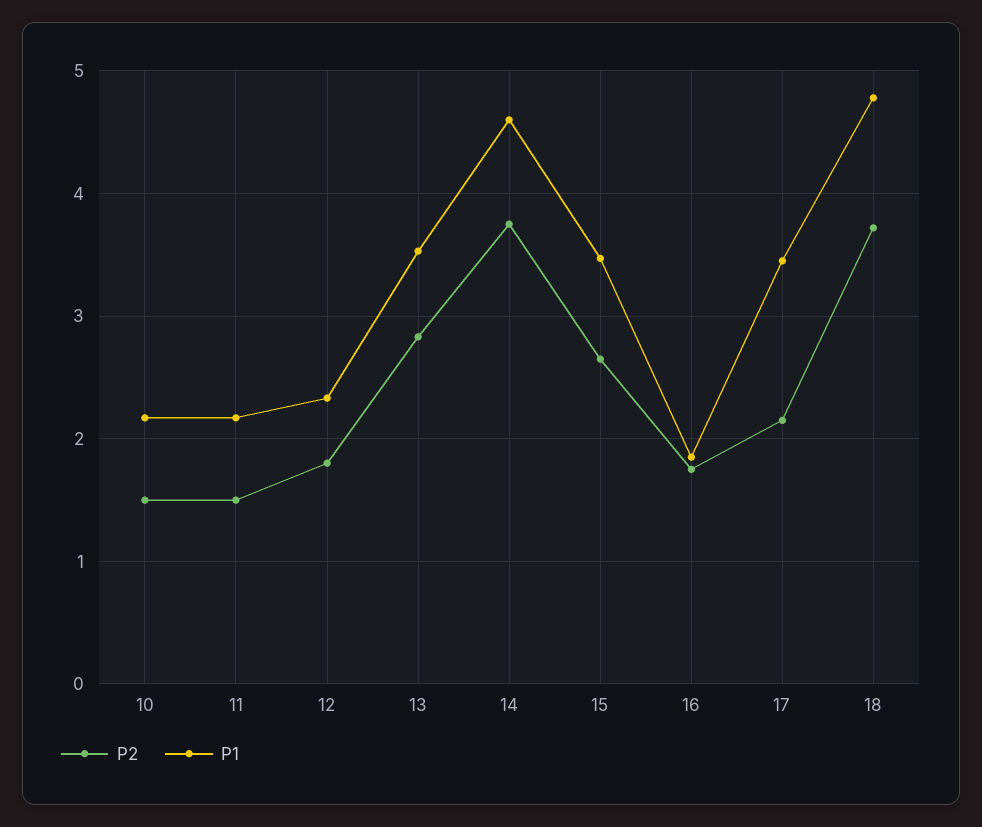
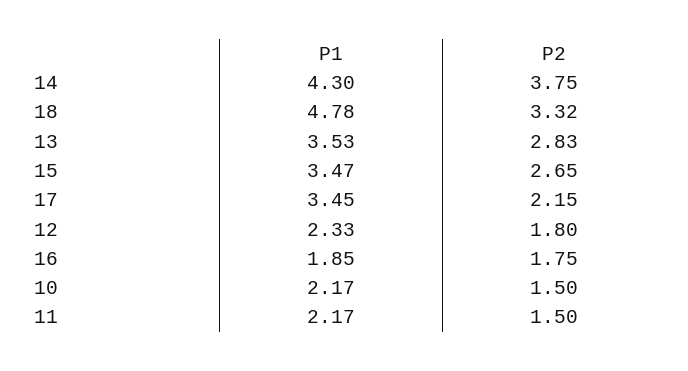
  {
    "P2": {
      "10": 1.5,
      "11": 1.5,
      "12": 1.8,
      "13": 2.83,
      "14": 3.75,
      "15": 2.65,
      "16": 1.75,
      "17": 2.15,
-     "18": 3.7
+     "18": 3.32
    },
    "P1": {
      "10": 2.17,
      "11": 2.17,
      "12": 2.33,
      "13": 3.53,
-     "14": 4.6,
+     "14": 4.3,
      "15": 3.47,
      "16": 1.85,
      "17": 3.45,
      "18": 4.78
    }
  }

